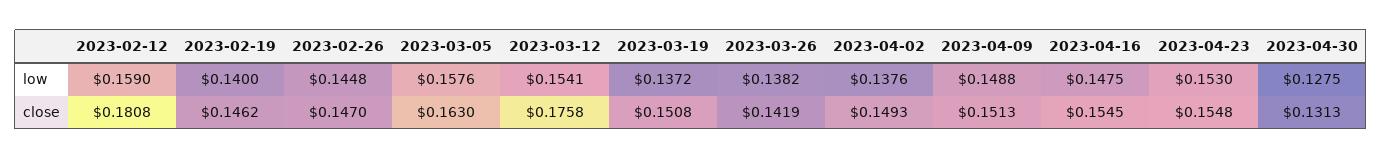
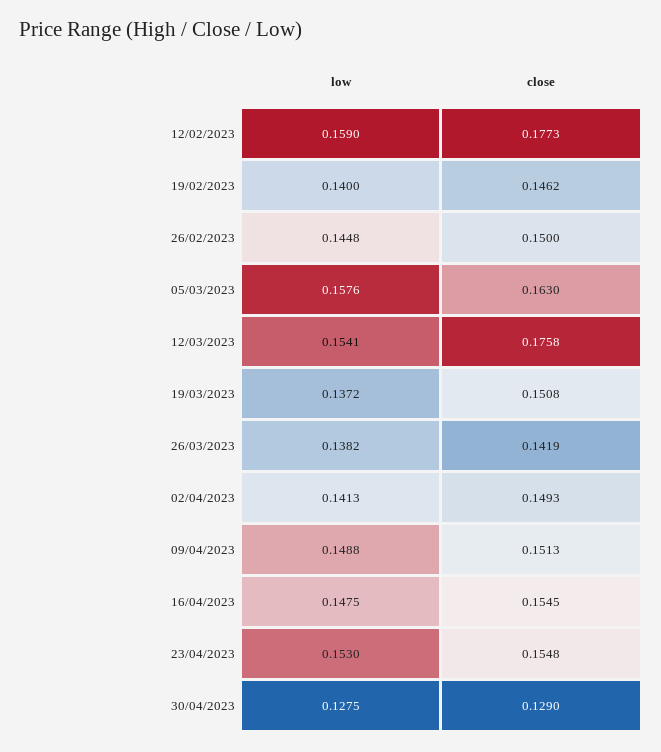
  {
    "2023-02-12": {
      "low": 0.159,
-     "close": 0.1808
+     "close": 0.1773
    },
    "2023-02-19": {
      "low": 0.14,
      "close": 0.1462
    },
    "2023-02-26": {
      "low": 0.1448,
-     "close": 0.147
+     "close": 0.15
    },
    "2023-03-05": {
      "low": 0.1576,
      "close": 0.163
    },
    "2023-03-12": {
      "low": 0.1541,
      "close": 0.1758
    },
    "2023-03-19": {
      "low": 0.1372,
      "close": 0.1508
    },
    "2023-03-26": {
      "low": 0.1382,
      "close": 0.1419
    },
    "2023-04-02": {
-     "low": 0.1376,
+     "low": 0.1413,
      "close": 0.1493
    },
    "2023-04-09": {
      "low": 0.1488,
      "close": 0.1513
    },
    "2023-04-16": {
      "low": 0.1475,
      "close": 0.1545
    },
    "2023-04-23": {
      "low": 0.153,
      "close": 0.1548
    },
    "2023-04-30": {
      "low": 0.1275,
-     "close": 0.1313
+     "close": 0.129
    }
  }

